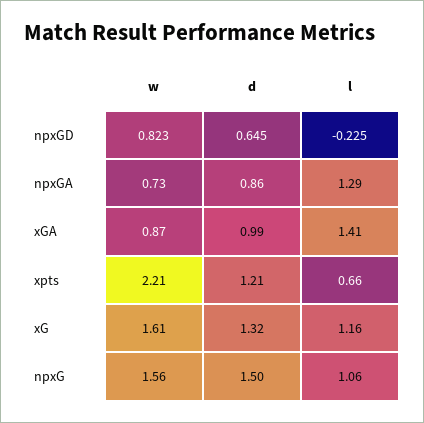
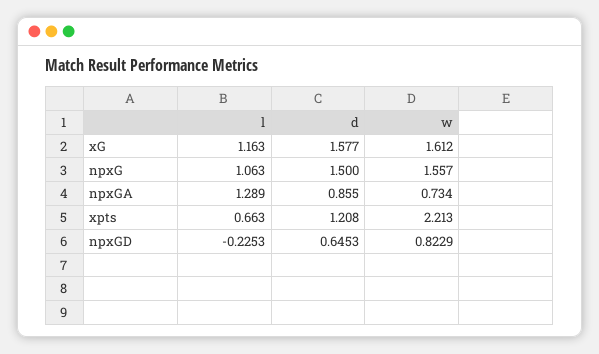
  {
    "w": {
      "npxGD": 0.8229,
      "npxGA": 0.734,
-     "xGA": 0.87,
      "xpts": 2.213,
      "xG": 1.612,
      "npxG": 1.557
    },
    "d": {
      "npxGD": 0.6453,
      "npxGA": 0.855,
-     "xGA": 0.99,
      "xpts": 1.208,
-     "xG": 1.32,
+     "xG": 1.577,
      "npxG": 1.5
    },
    "l": {
      "npxGD": -0.2253,
      "npxGA": 1.289,
-     "xGA": 1.41,
      "xpts": 0.663,
      "xG": 1.163,
      "npxG": 1.063
    }
  }

